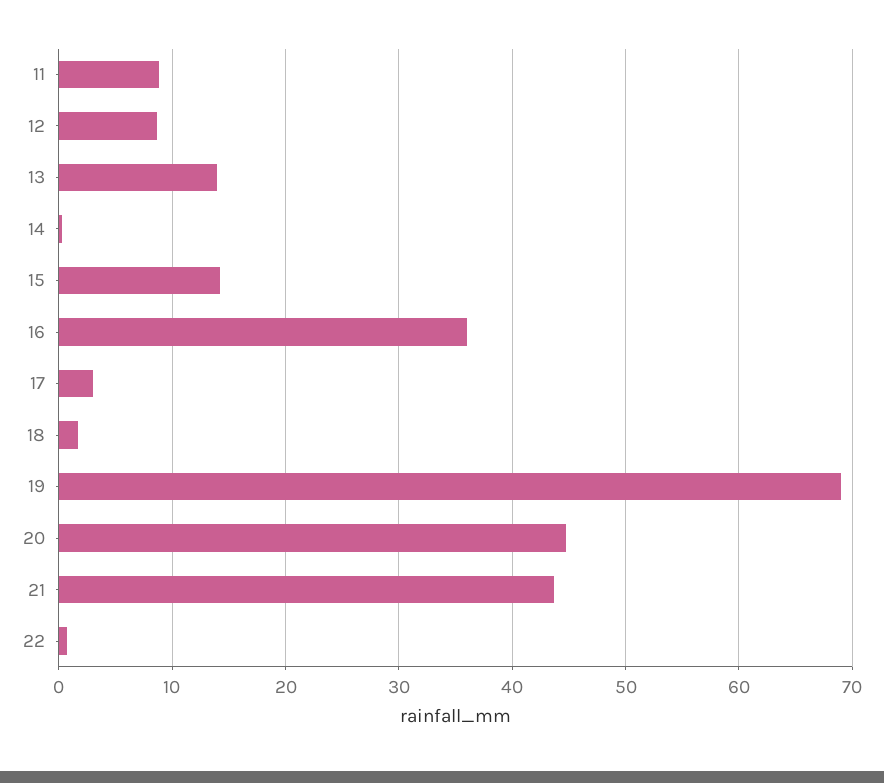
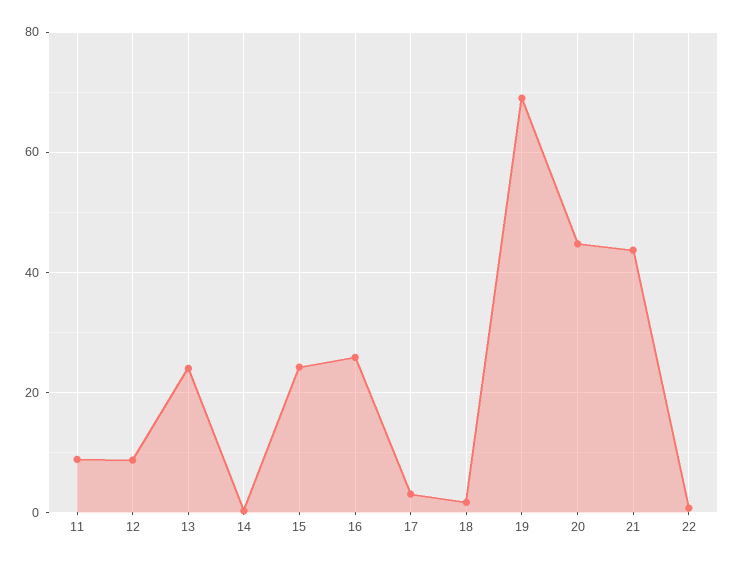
  {
    "11": 9,
    "12": 9,
-   "13": 14,
+   "13": 24,
    "14": 0,
-   "15": 14,
+   "15": 24,
-   "16": 36,
+   "16": 26,
    "17": 3,
    "18": 2,
    "19": 69,
    "20": 45,
    "21": 44,
    "22": 1
  }

